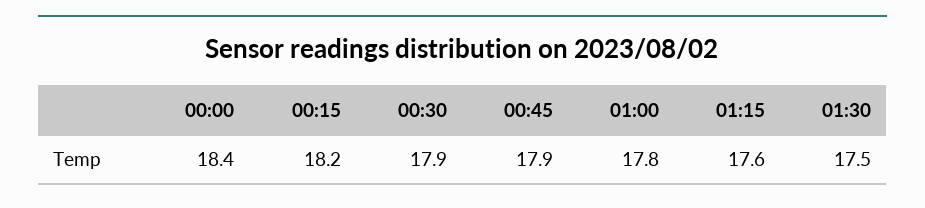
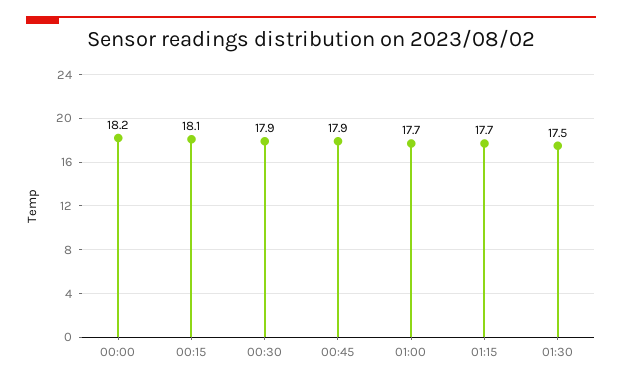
  {
-   "00:00": 18.4,
+   "00:00": 18.2,
-   "00:15": 18.2,
+   "00:15": 18.1,
    "00:30": 17.9,
    "00:45": 17.9,
-   "01:00": 17.8,
+   "01:00": 17.7,
-   "01:15": 17.6,
+   "01:15": 17.7,
    "01:30": 17.5
  }

